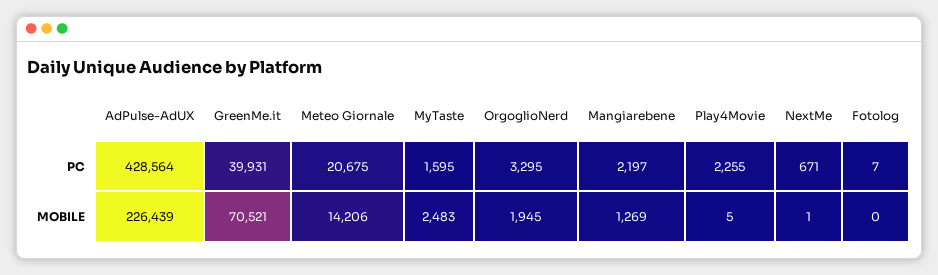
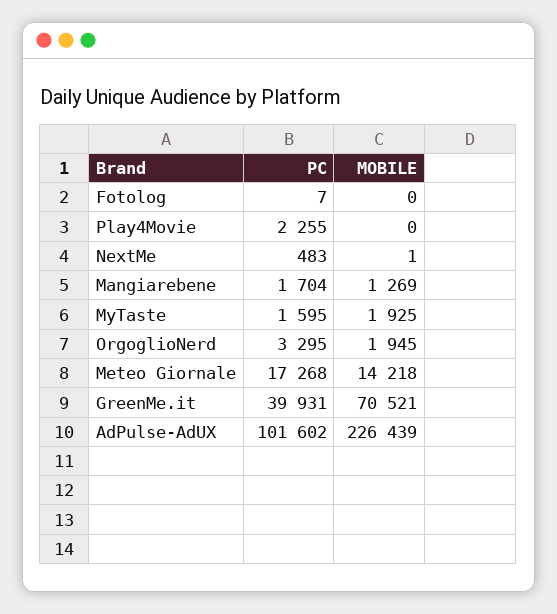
  {
    "AdPulse-AdUX": {
-     "PC": 428564,
+     "PC": 101602,
      "MOBILE": 226439
    },
    "GreenMe.it": {
      "PC": 39931,
      "MOBILE": 70521
    },
    "Meteo Giornale": {
-     "PC": 20675,
+     "PC": 17268,
-     "MOBILE": 14206
+     "MOBILE": 14218
    },
    "MyTaste": {
      "PC": 1595,
-     "MOBILE": 2483
+     "MOBILE": 1925
    },
    "OrgoglioNerd": {
      "PC": 3295,
      "MOBILE": 1945
    },
    "Mangiarebene": {
-     "PC": 2197,
+     "PC": 1704,
      "MOBILE": 1269
    },
    "Play4Movie": {
      "PC": 2255,
-     "MOBILE": 5
+     "MOBILE": 0
    },
    "NextMe": {
-     "PC": 671,
+     "PC": 483,
      "MOBILE": 1
    },
    "Fotolog": {
      "PC": 7,
      "MOBILE": 0
    }
  }

